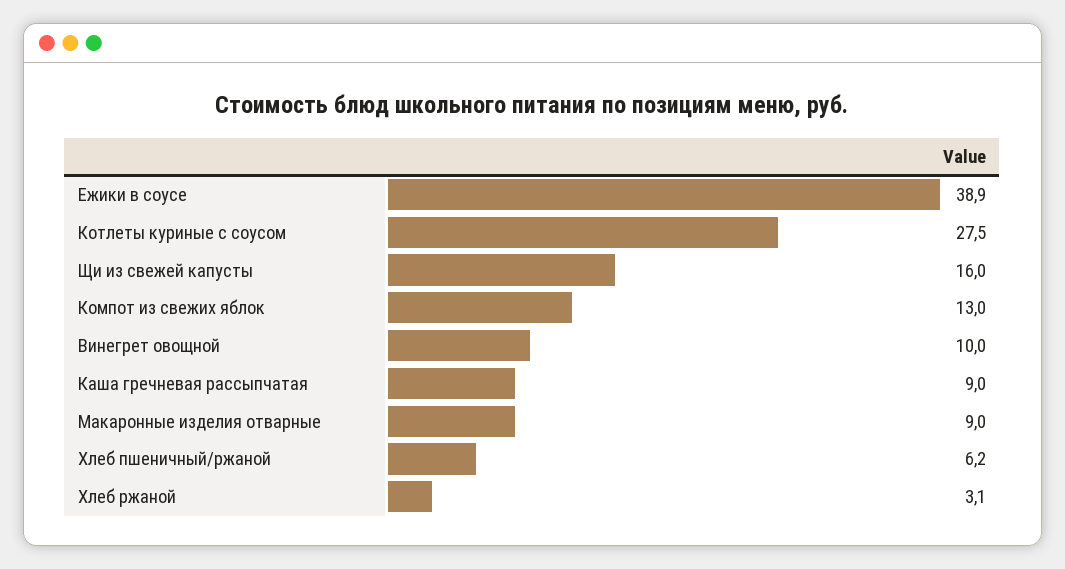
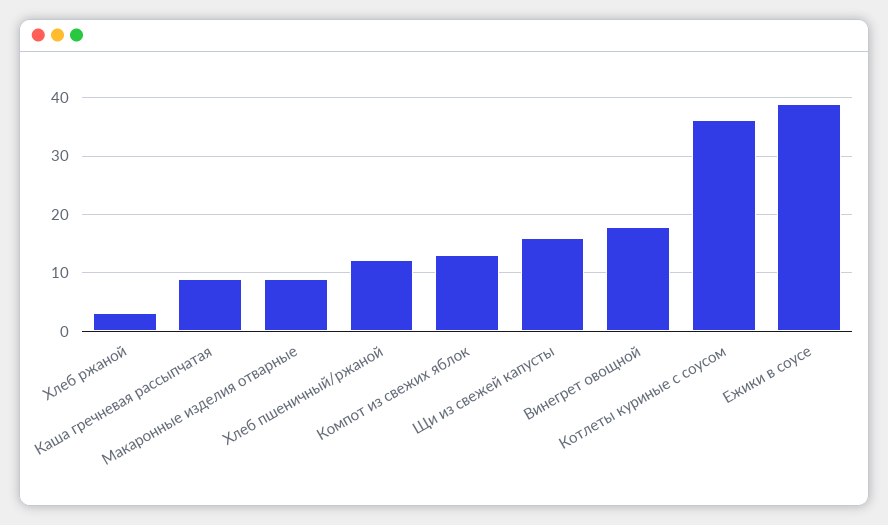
  {
    "Ежики в соусе": 38.9,
-   "Котлеты куриные с соусом": 27.5,
+   "Котлеты куриные с соусом": 36,
    "Щи из свежей капусты": 16,
    "Компот из свежих яблок": 13,
-   "Винегрет овощной": 10,
+   "Винегрет овощной": 18,
    "Каша гречневая рассыпчатая": 9,
    "Макаронные изделия отварные": 9,
-   "Хлеб пшеничный/ржаной": 6.2,
+   "Хлеб пшеничный/ржаной": 12,
    "Хлеб ржаной": 3.1
  }

